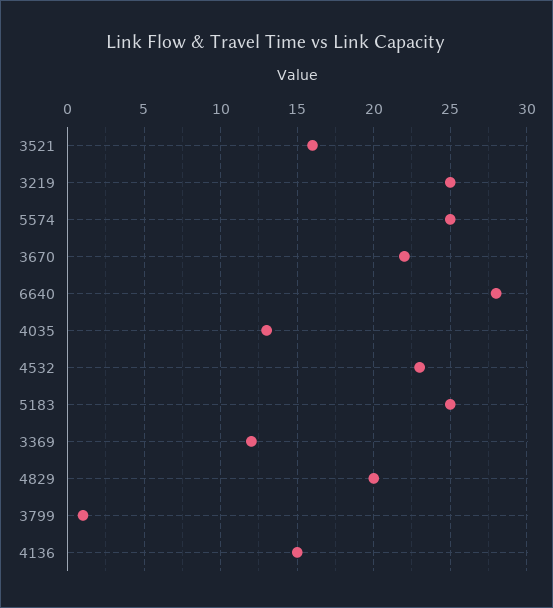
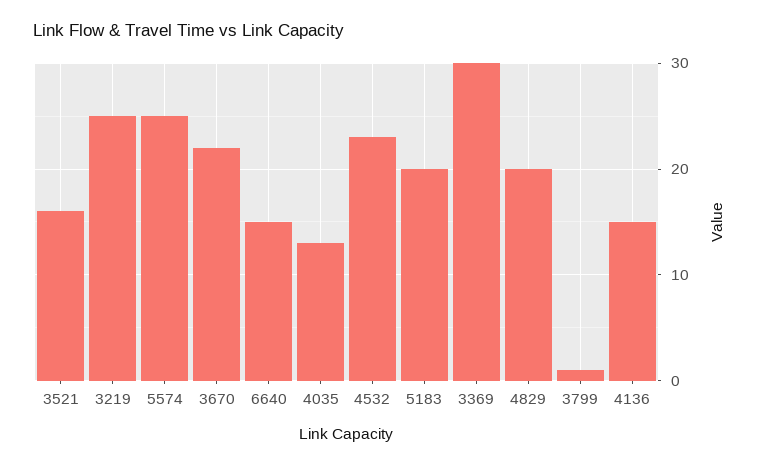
  {
    "3521": 16,
    "3219": 25,
    "5574": 25,
    "3670": 22,
-   "6640": 28,
+   "6640": 15,
    "4035": 13,
    "4532": 23,
-   "5183": 25,
+   "5183": 20,
-   "3369": 12,
+   "3369": 30,
    "4829": 20,
    "3799": 1,
    "4136": 15
  }

